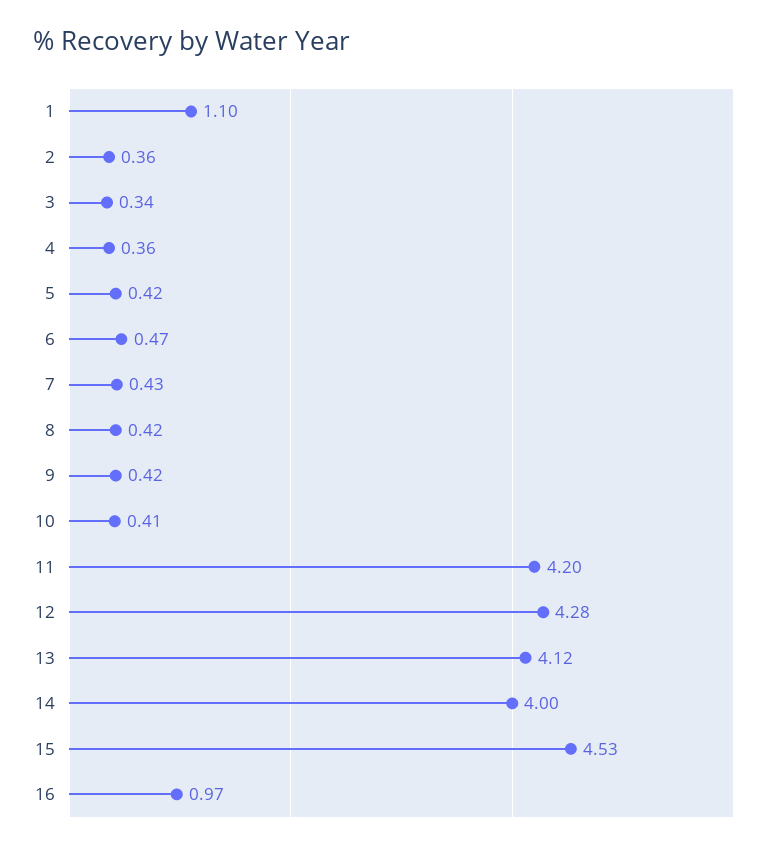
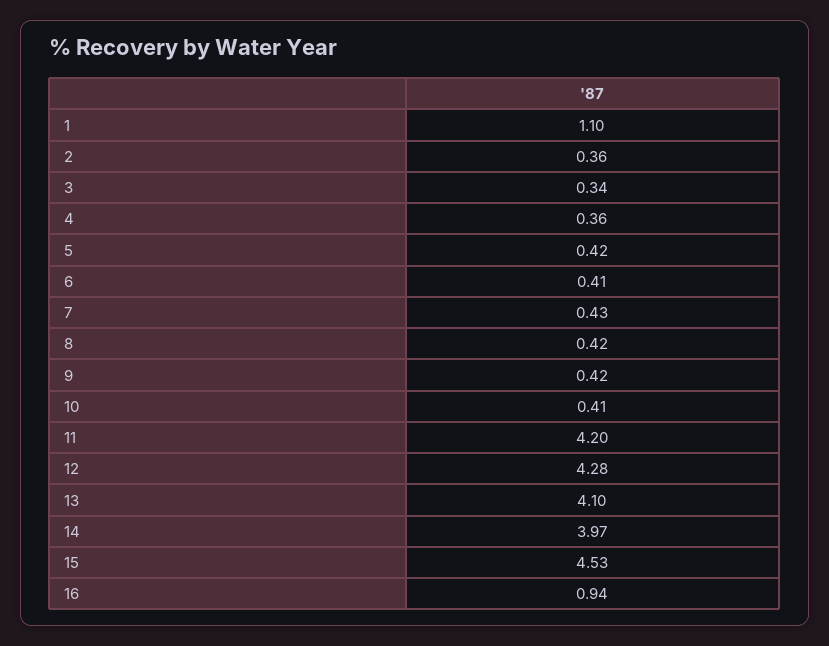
  {
    "1": 1.1,
    "2": 0.36,
    "3": 0.34,
    "4": 0.36,
    "5": 0.42,
-   "6": 0.47,
+   "6": 0.41,
    "7": 0.43,
    "8": 0.42,
    "9": 0.42,
    "10": 0.41,
    "11": 4.2,
    "12": 4.28,
-   "13": 4.12,
+   "13": 4.1,
-   "14": 4,
+   "14": 3.97,
    "15": 4.53,
-   "16": 0.97
+   "16": 0.94
  }

